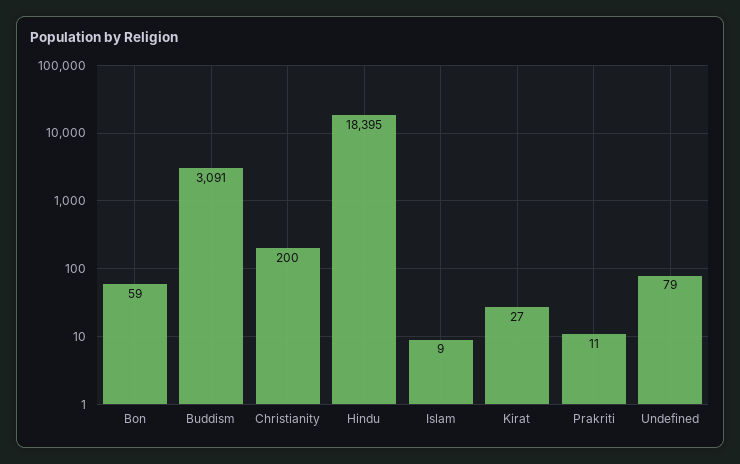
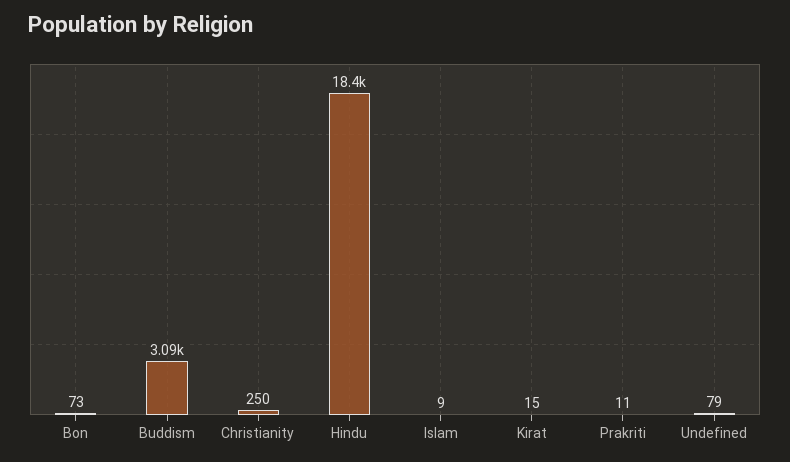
  {
-   "Bon": 59,
+   "Bon": 73,
    "Buddism": 3091,
-   "Christianity": 200,
+   "Christianity": 250,
    "Hindu": 18395,
    "Islam": 9,
-   "Kirat": 27,
+   "Kirat": 15,
    "Prakriti": 11,
    "Undefined": 79
  }

